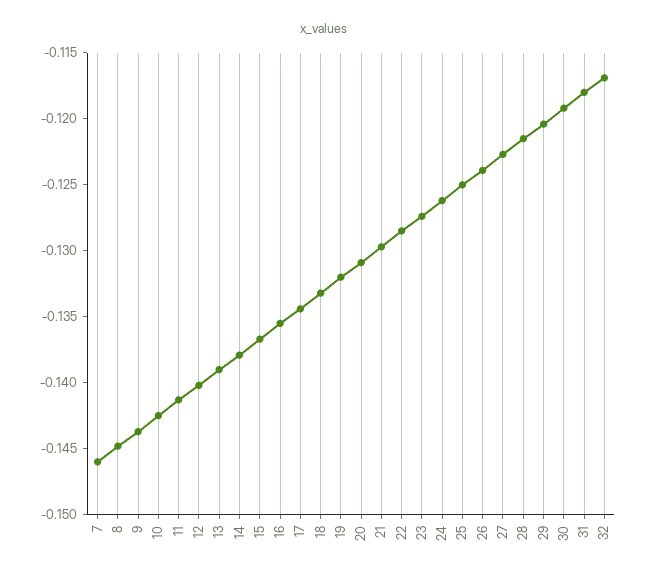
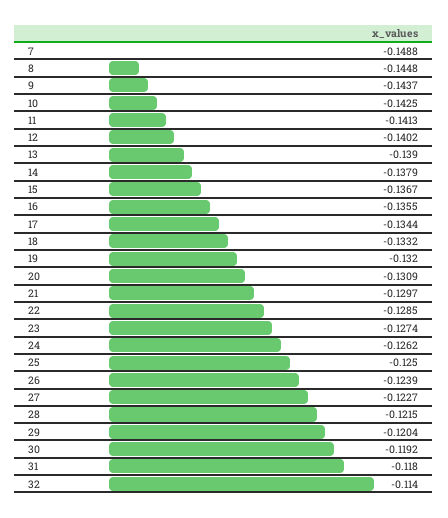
  {
-   "7": -0.146,
+   "7": -0.1488,
    "8": -0.1448,
    "9": -0.1437,
    "10": -0.1425,
    "11": -0.1413,
    "12": -0.1402,
    "13": -0.139,
    "14": -0.1379,
    "15": -0.1367,
    "16": -0.1355,
    "17": -0.1344,
    "18": -0.1332,
    "19": -0.132,
    "20": -0.1309,
    "21": -0.1297,
    "22": -0.1285,
    "23": -0.1274,
    "24": -0.1262,
    "25": -0.125,
    "26": -0.1239,
    "27": -0.1227,
    "28": -0.1215,
    "29": -0.1204,
    "30": -0.1192,
    "31": -0.118,
-   "32": -0.117
+   "32": -0.114
  }

